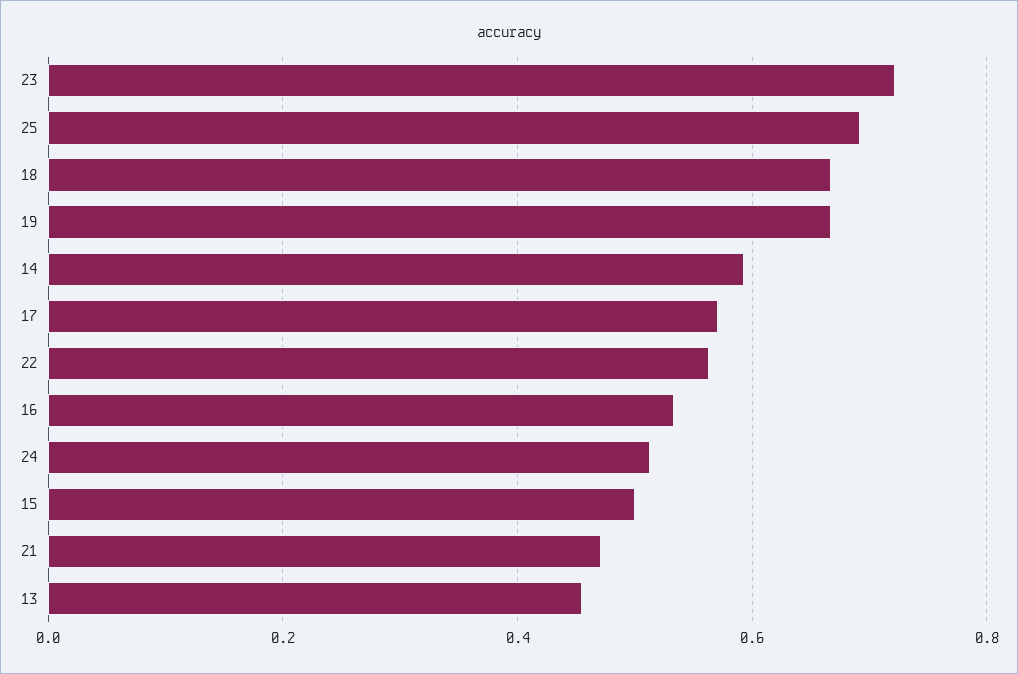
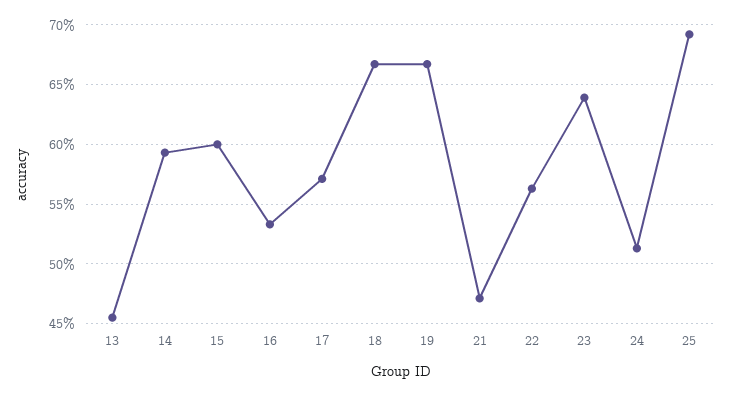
  {
-   "23": 0.72,
+   "23": 0.64,
    "25": 0.69,
    "18": 0.67,
    "19": 0.67,
    "14": 0.59,
    "17": 0.57,
    "22": 0.56,
    "16": 0.53,
    "24": 0.51,
-   "15": 0.5,
+   "15": 0.6,
    "21": 0.47,
    "13": 0.46
  }

